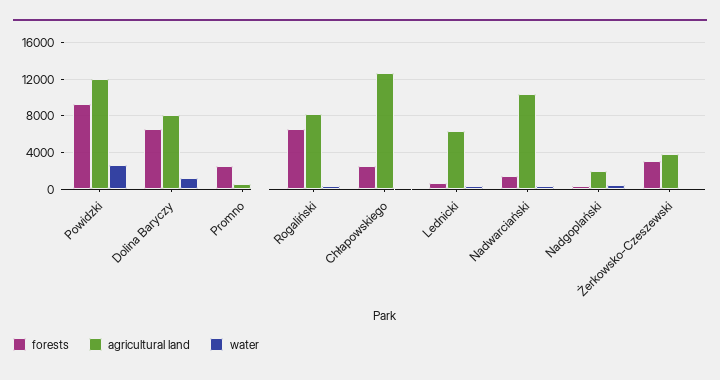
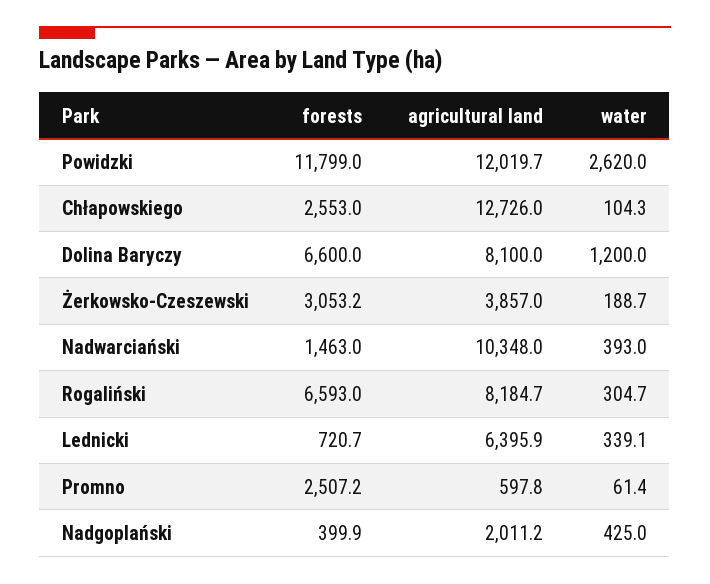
  {
    "forests": {
-     "Powidzki": 9000,
+     "Powidzki": 11799,
      "Dolina Baryczy": 6600,
      "Promno": 2507.2,
      "Rogaliński": 6593,
      "Chłapowskiego": 2553,
      "Lednicki": 720.7,
      "Nadwarciański": 1463,
      "Nadgoplański": 399.9,
      "Żerkowsko-Czeszewski": 3053.2
    },
    "agricultural land": {
      "Powidzki": 12019.7,
      "Dolina Baryczy": 8100,
      "Promno": 597.8,
      "Rogaliński": 8184.7,
      "Chłapowskiego": 12726,
      "Lednicki": 6395.9,
      "Nadwarciański": 10348,
      "Nadgoplański": 2011.2,
      "Żerkowsko-Czeszewski": 3857
    },
    "water": {
      "Powidzki": 2620,
      "Dolina Baryczy": 1200,
      "Promno": 61.4,
      "Rogaliński": 304.7,
      "Chłapowskiego": 104.3,
      "Lednicki": 339.1,
      "Nadwarciański": 393,
      "Nadgoplański": 425,
      "Żerkowsko-Czeszewski": 188.7
    }
  }

